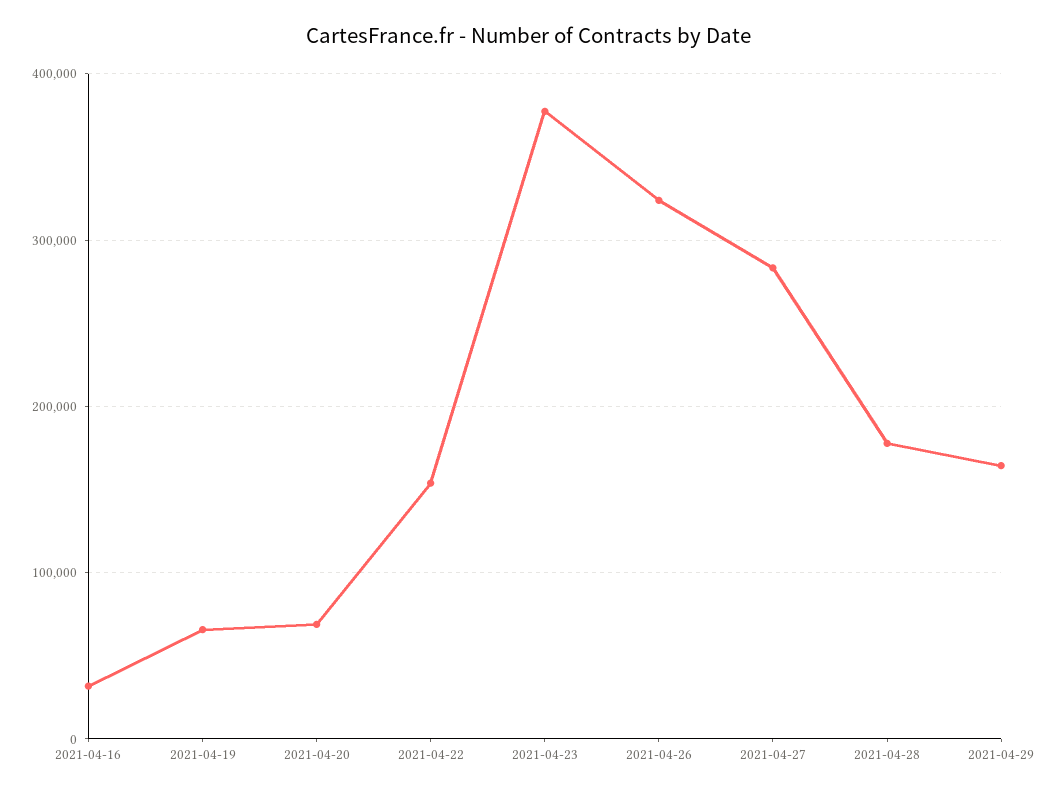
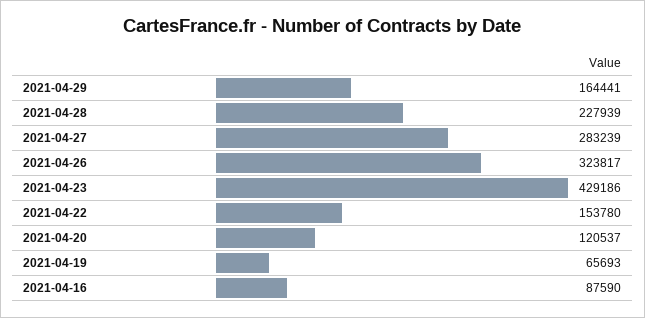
  {
-   "2021-04-16": 30000,
+   "2021-04-16": 87590,
    "2021-04-19": 65693,
-   "2021-04-20": 70000,
+   "2021-04-20": 120537,
    "2021-04-22": 153780,
-   "2021-04-23": 380000,
+   "2021-04-23": 429186,
    "2021-04-26": 323817,
    "2021-04-27": 283239,
-   "2021-04-28": 180000,
+   "2021-04-28": 227939,
    "2021-04-29": 164441
  }

